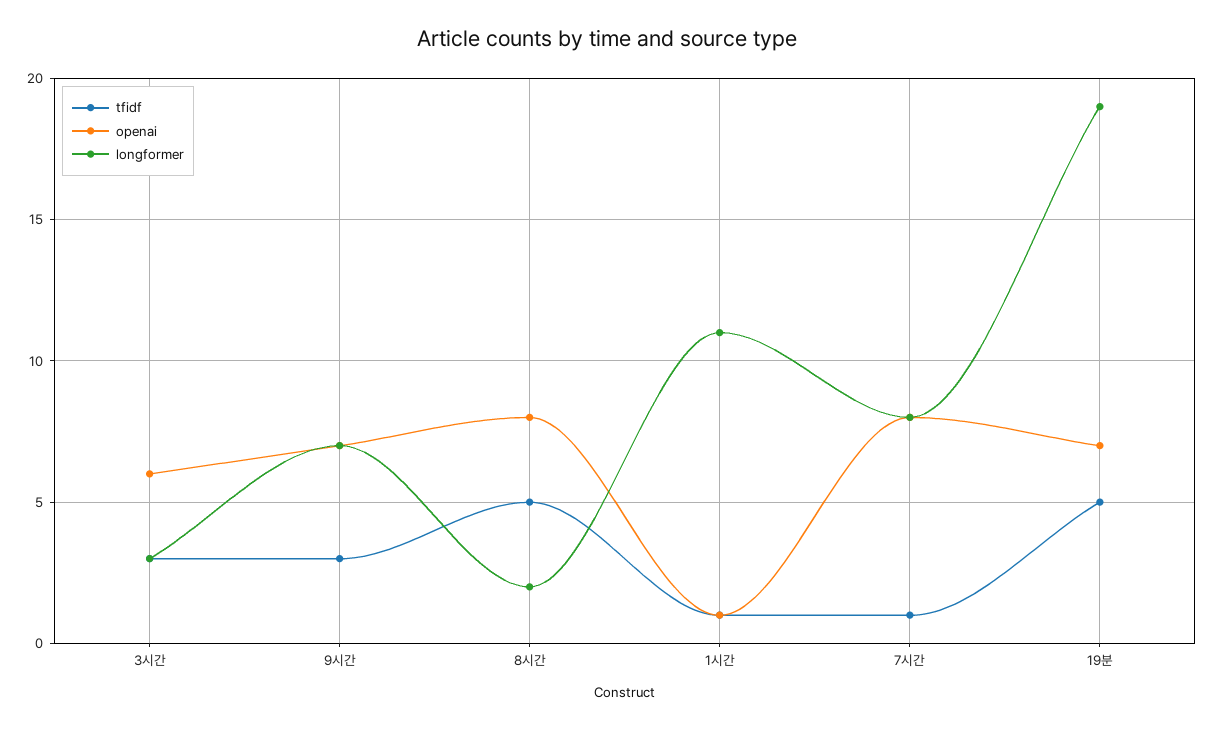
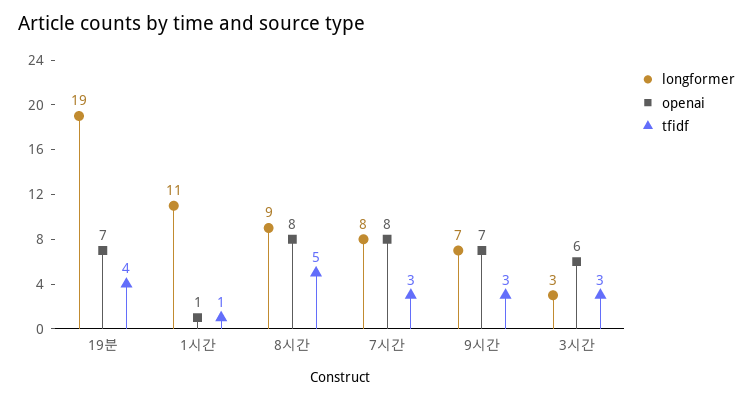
  {
    "tfidf": {
      "3시간": 3,
      "9시간": 3,
      "8시간": 5,
      "1시간": 1,
-     "7시간": 1,
+     "7시간": 3,
-     "19분": 5
+     "19분": 4
    },
    "openai": {
      "3시간": 6,
      "9시간": 7,
      "8시간": 8,
      "1시간": 1,
      "7시간": 8,
      "19분": 7
    },
    "longformer": {
      "3시간": 3,
      "9시간": 7,
-     "8시간": 2,
+     "8시간": 9,
      "1시간": 11,
      "7시간": 8,
      "19분": 19
    }
  }

